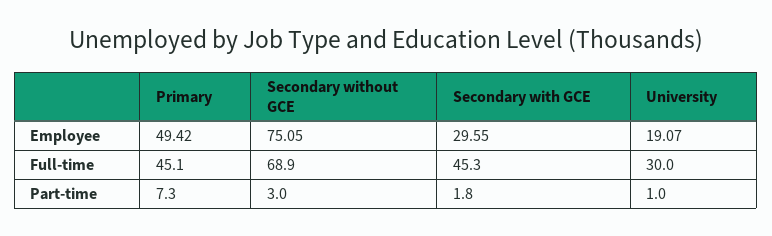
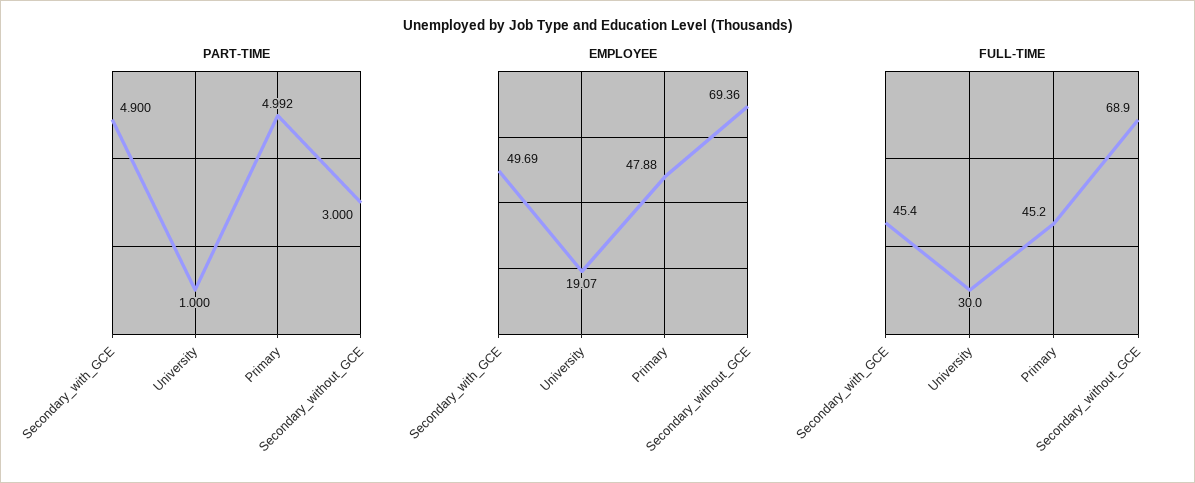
  {
    "Employee": {
-     "Primary": 49.42,
+     "Primary": 47.88,
-     "Secondary without GCE": 75.05,
+     "Secondary without GCE": 69.36,
-     "Secondary with GCE": 29.55,
+     "Secondary with GCE": 49.69,
      "University": 19.07
    },
    "Full-time": {
-     "Primary": 45.1,
+     "Primary": 45.2,
      "Secondary without GCE": 68.9,
-     "Secondary with GCE": 45.3,
+     "Secondary with GCE": 45.4,
      "University": 30
    },
    "Part-time": {
-     "Primary": 7.3,
+     "Primary": 4.992,
      "Secondary without GCE": 3,
-     "Secondary with GCE": 1.8,
+     "Secondary with GCE": 4.9,
      "University": 1
    }
  }

